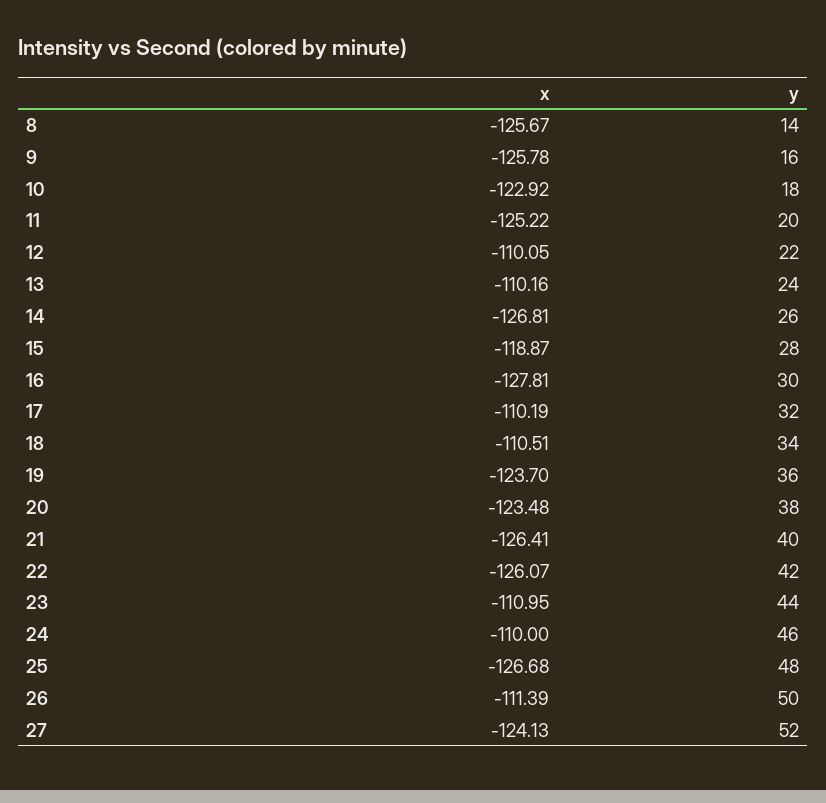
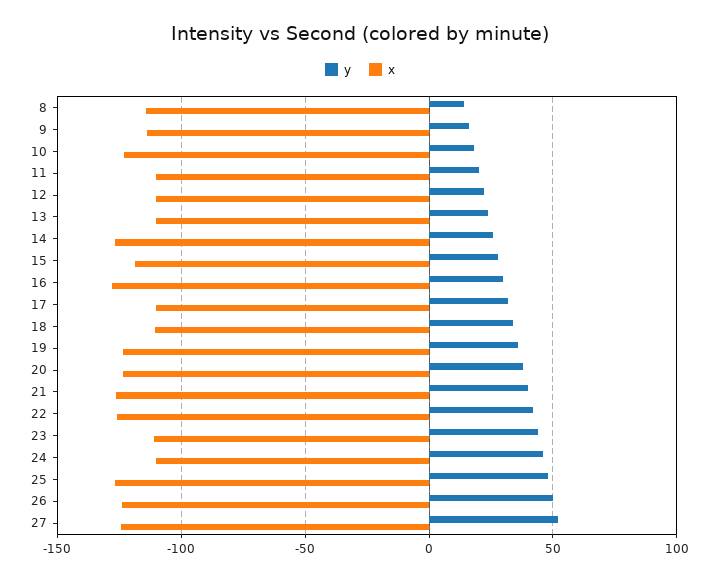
  {
    "x": {
-     "8": -125.67,
+     "8": -115,
-     "9": -125.78,
+     "9": -115,
      "10": -122.92,
-     "11": -125.22,
+     "11": -110,
      "12": -110.05,
      "13": -110.16,
      "14": -126.81,
      "15": -118.87,
      "16": -127.81,
      "17": -110.19,
      "18": -110.51,
      "19": -123.7,
      "20": -123.48,
      "21": -126.41,
      "22": -126.07,
      "23": -110.95,
      "24": -110,
      "25": -126.68,
-     "26": -111.39,
+     "26": -125,
      "27": -124.13
    },
    "y": {
      "8": 14,
      "9": 16,
      "10": 18,
      "11": 20,
      "12": 22,
      "13": 24,
      "14": 26,
      "15": 28,
      "16": 30,
      "17": 32,
      "18": 34,
      "19": 36,
      "20": 38,
      "21": 40,
      "22": 42,
      "23": 44,
      "24": 46,
      "25": 48,
      "26": 50,
      "27": 52
    }
  }

